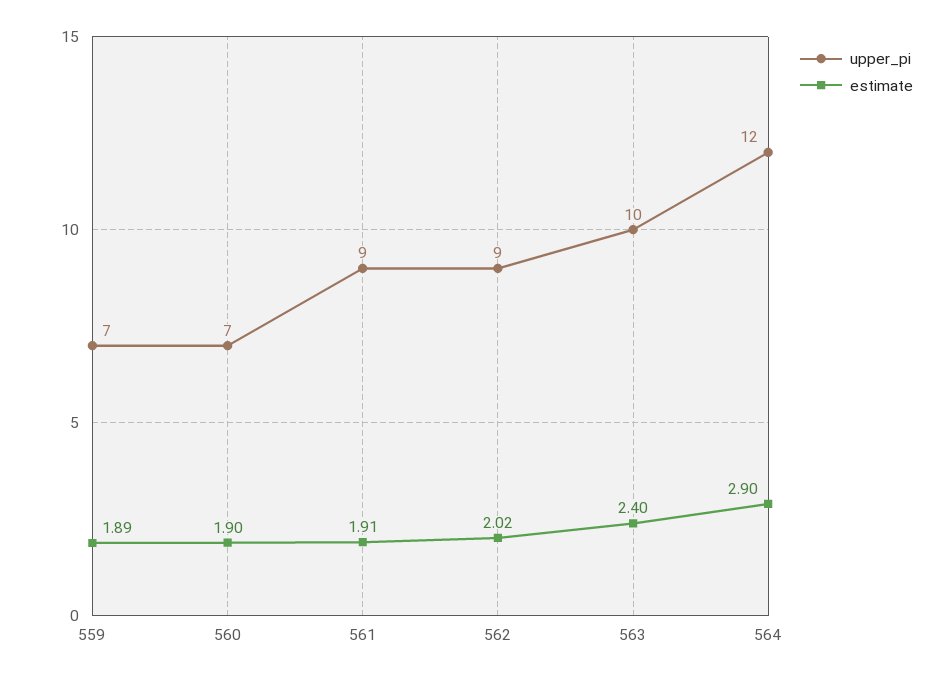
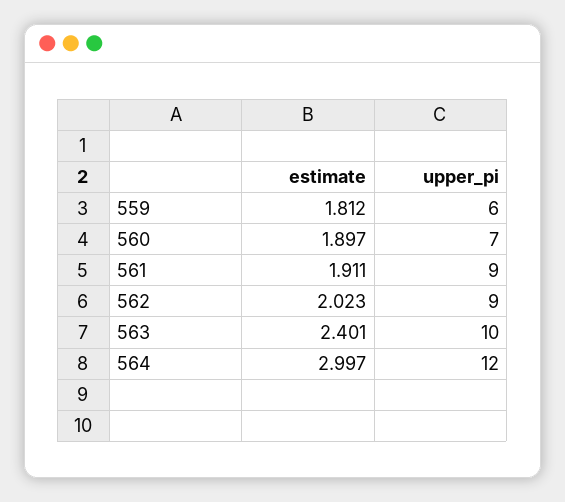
  {
    "upper_pi": {
-     "559": 7,
+     "559": 6,
      "560": 7,
      "561": 9,
      "562": 9,
      "563": 10,
      "564": 12
    },
    "estimate": {
-     "559": 1.89,
+     "559": 1.812,
      "560": 1.897,
      "561": 1.911,
      "562": 2.023,
      "563": 2.401,
-     "564": 2.9
+     "564": 2.997
    }
  }

